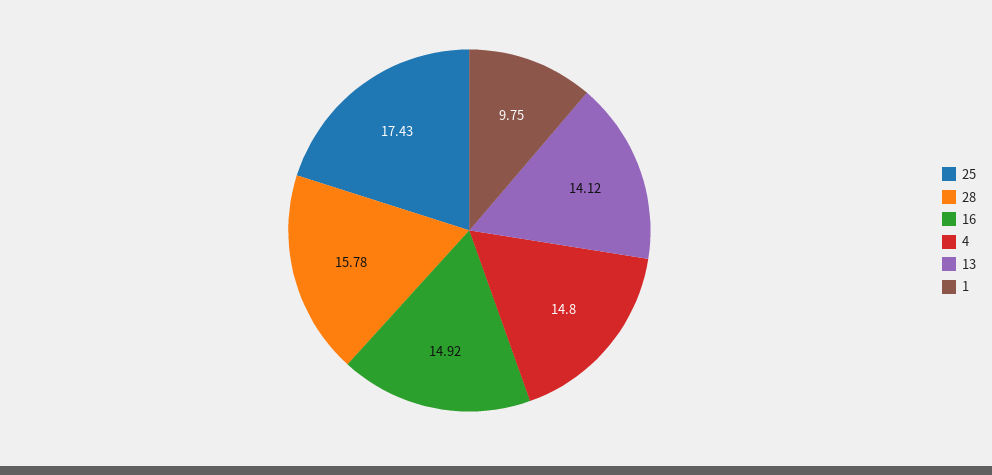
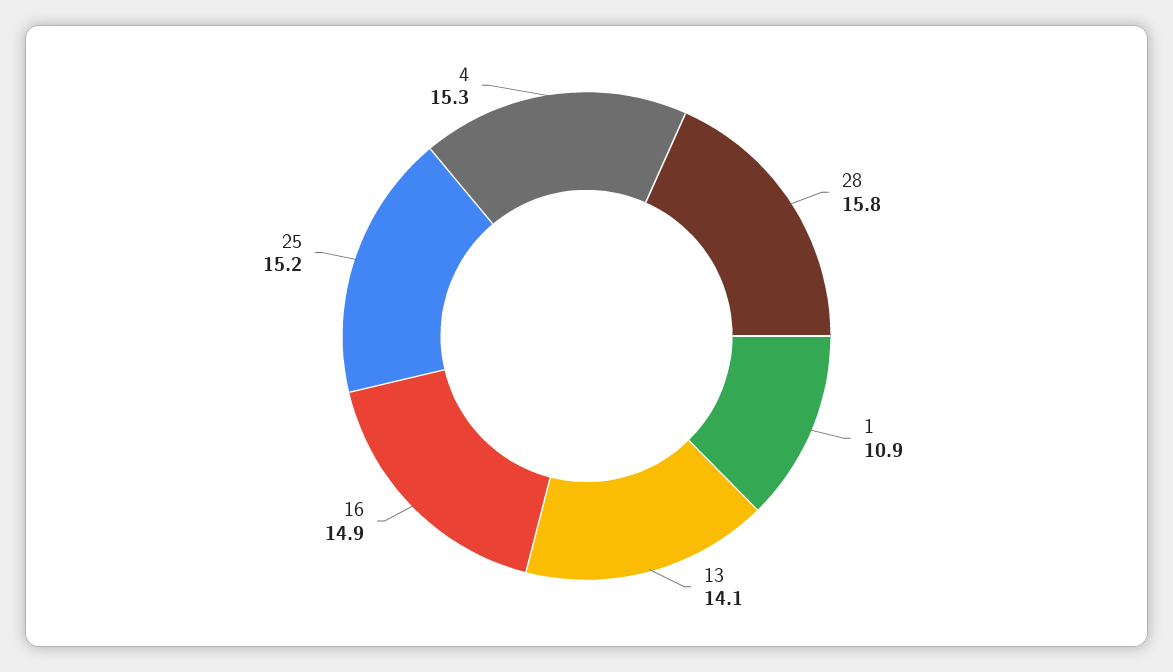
  {
-   "25": 17.43,
+   "25": 15.2,
    "28": 15.78,
    "16": 14.92,
-   "4": 14.8,
+   "4": 15.3,
    "13": 14.12,
-   "1": 9.75
+   "1": 10.9
  }

